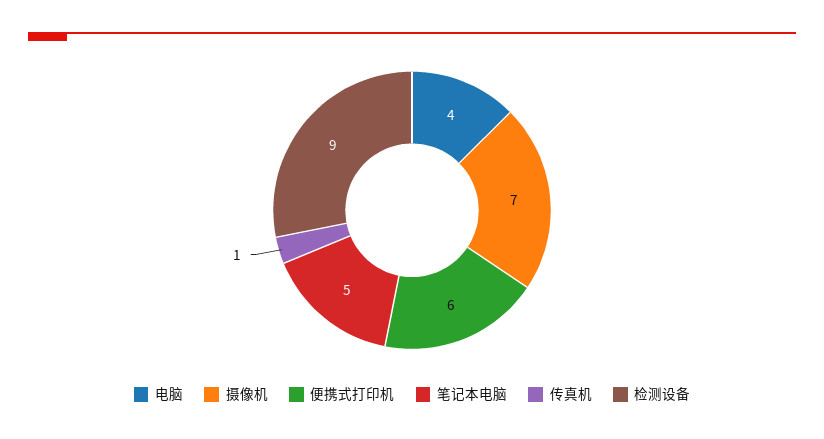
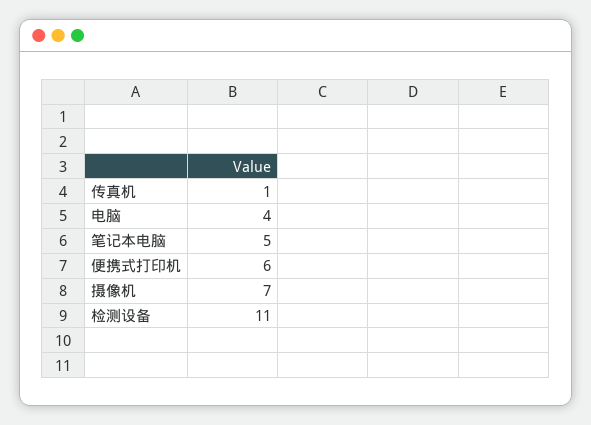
  {
    "电脑": 4,
    "摄像机": 7,
    "便携式打印机": 6,
    "笔记本电脑": 5,
    "传真机": 1,
-   "检测设备": 9
+   "检测设备": 11
  }

